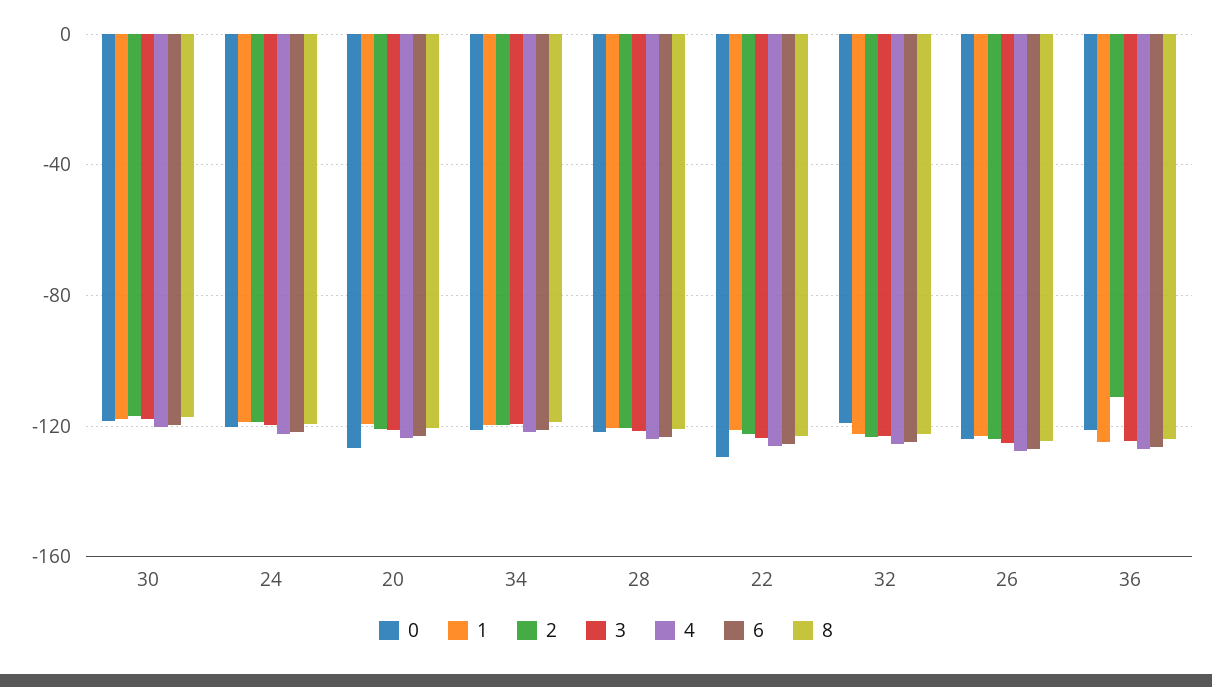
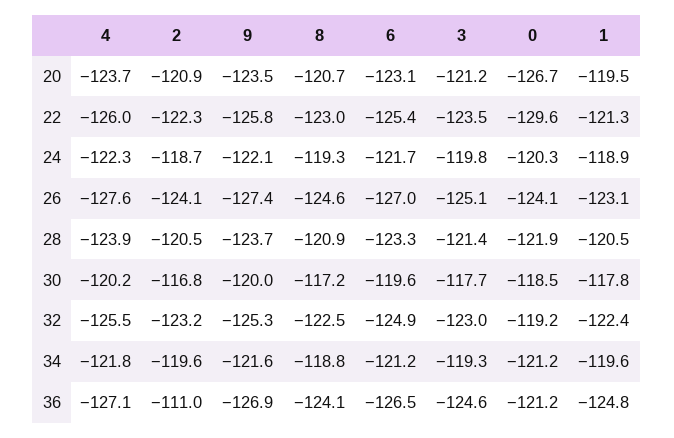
  {
    "0": {
      "30": -118.5,
      "24": -120.3,
      "20": -126.7,
      "34": -121.2,
      "28": -121.9,
      "22": -129.6,
      "32": -119.2,
      "26": -124.1,
      "36": -121.2
    },
    "1": {
      "30": -117.8,
      "24": -118.9,
      "20": -119.5,
      "34": -119.6,
      "28": -120.5,
      "22": -121.3,
      "32": -122.4,
      "26": -123.1,
      "36": -124.8
    },
    "2": {
      "30": -116.8,
      "24": -118.7,
      "20": -120.9,
      "34": -119.6,
      "28": -120.5,
      "22": -122.3,
      "32": -123.2,
      "26": -124.1,
      "36": -111
    },
    "3": {
      "30": -117.7,
      "24": -119.8,
      "20": -121.2,
      "34": -119.3,
      "28": -121.4,
      "22": -123.5,
      "32": -123,
      "26": -125.1,
      "36": -124.6
    },
    "4": {
      "30": -120.2,
      "24": -122.3,
      "20": -123.7,
      "34": -121.8,
      "28": -123.9,
      "22": -126,
      "32": -125.5,
      "26": -127.6,
      "36": -127.1
    },
    "6": {
      "30": -119.6,
      "24": -121.7,
      "20": -123.1,
      "34": -121.2,
      "28": -123.3,
      "22": -125.4,
      "32": -124.9,
      "26": -127,
      "36": -126.5
    },
    "8": {
      "30": -117.2,
      "24": -119.3,
      "20": -120.7,
      "34": -118.8,
      "28": -120.9,
      "22": -123,
      "32": -122.5,
      "26": -124.6,
      "36": -124.1
-   }
+   },
+   "9": {
+     "20": -123.5,
+     "22": -125.8,
+     "24": -122.1,
+     "26": -127.4,
+     "28": -123.7,
+     "30": -120,
+     "32": -125.3,
+     "34": -121.6,
+     "36": -126.9
+   }
  }

